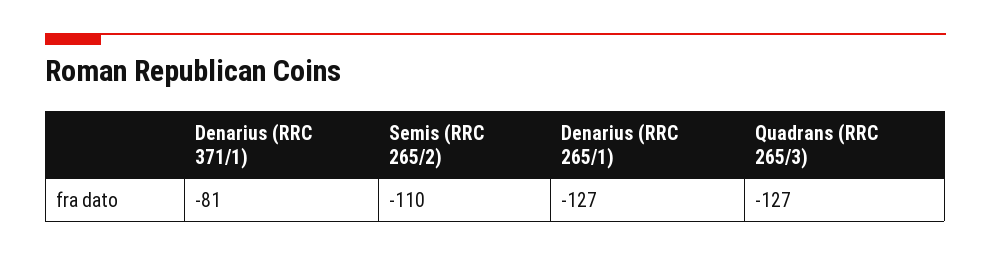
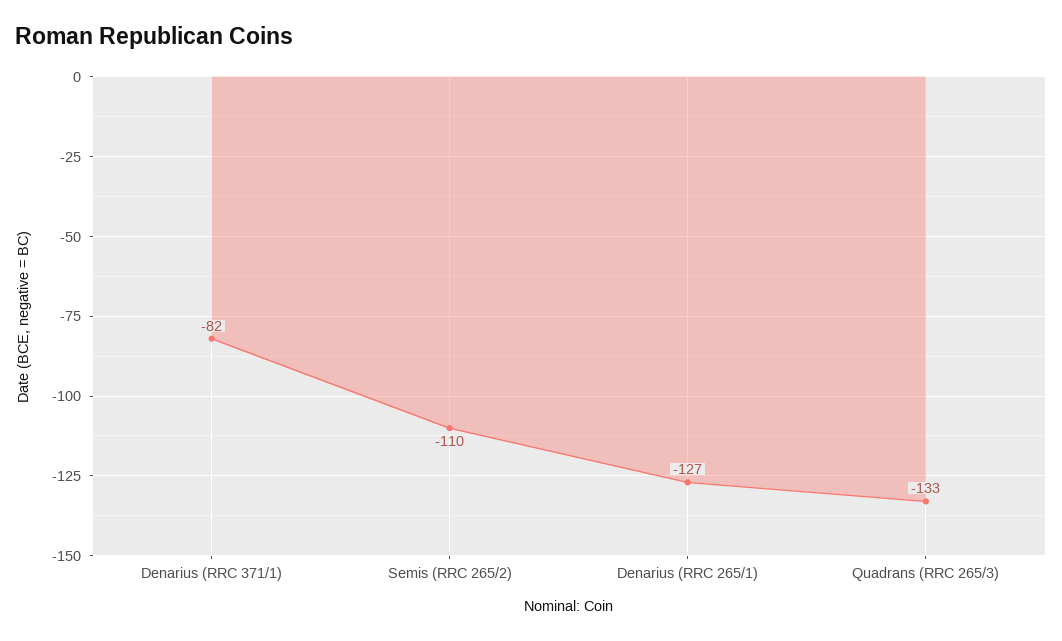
  {
-   "Denarius (RRC 371/1)": -81,
+   "Denarius (RRC 371/1)": -82,
    "Semis (RRC 265/2)": -110,
    "Denarius (RRC 265/1)": -127,
-   "Quadrans (RRC 265/3)": -127
+   "Quadrans (RRC 265/3)": -133
  }

